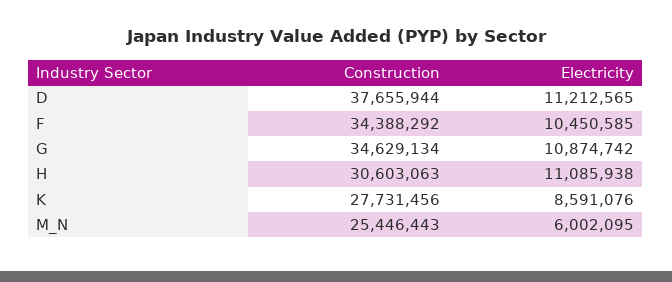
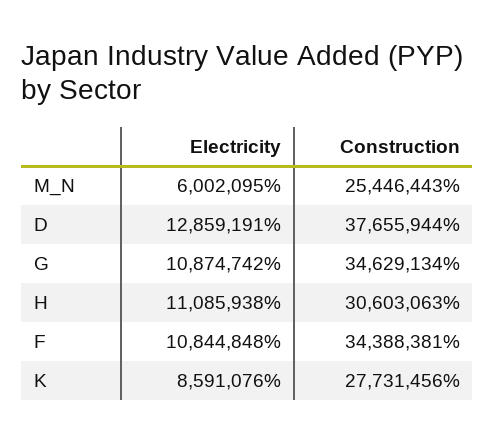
  {
    "Construction": {
      "D": 37655944,
-     "F": 34388292,
+     "F": 34388381,
      "G": 34629134,
      "H": 30603063,
      "K": 27731456,
      "M_N": 25446443
    },
    "Electricity": {
-     "D": 11212565,
+     "D": 12859191,
-     "F": 10450585,
+     "F": 10844848,
      "G": 10874742,
      "H": 11085938,
      "K": 8591076,
      "M_N": 6002095
    }
  }

